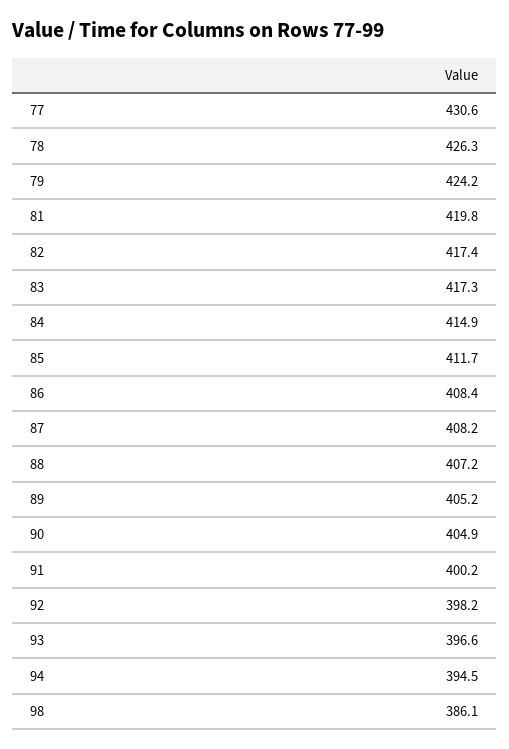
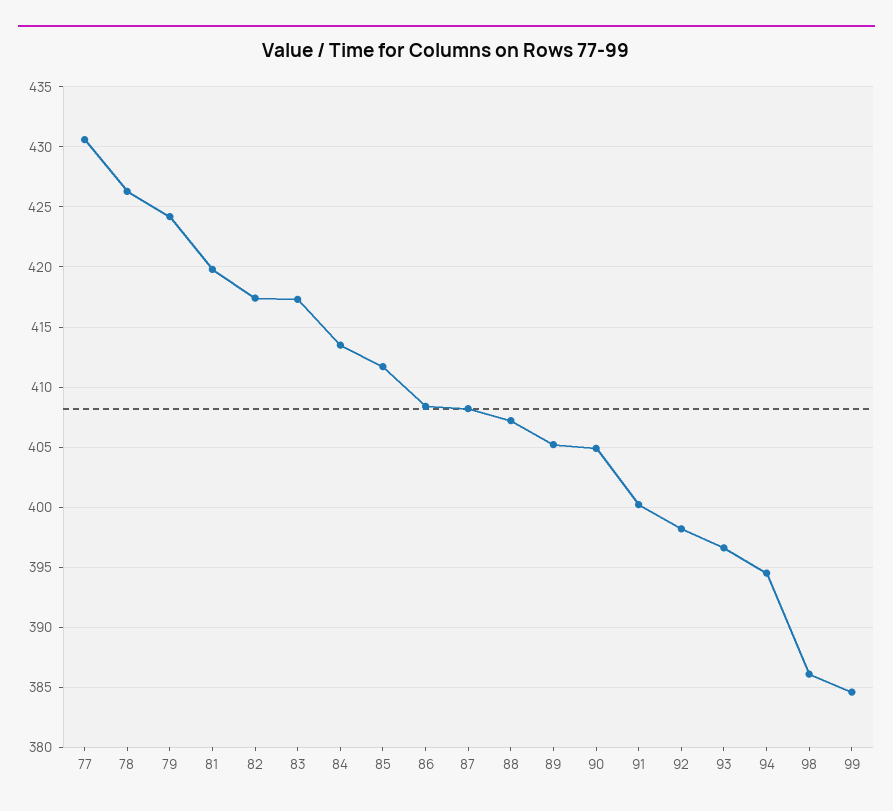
  {
    "77": 430.6,
    "78": 426.3,
    "79": 424.2,
    "81": 419.8,
    "82": 417.4,
    "83": 417.3,
-   "84": 414.9,
+   "84": 413.5,
    "85": 411.7,
    "86": 408.4,
    "87": 408.2,
    "88": 407.2,
    "89": 405.2,
    "90": 404.9,
    "91": 400.2,
    "92": 398.2,
    "93": 396.6,
    "94": 394.5,
-   "98": 386.1
+   "98": 386.1,
+   "99": 384.5
  }

